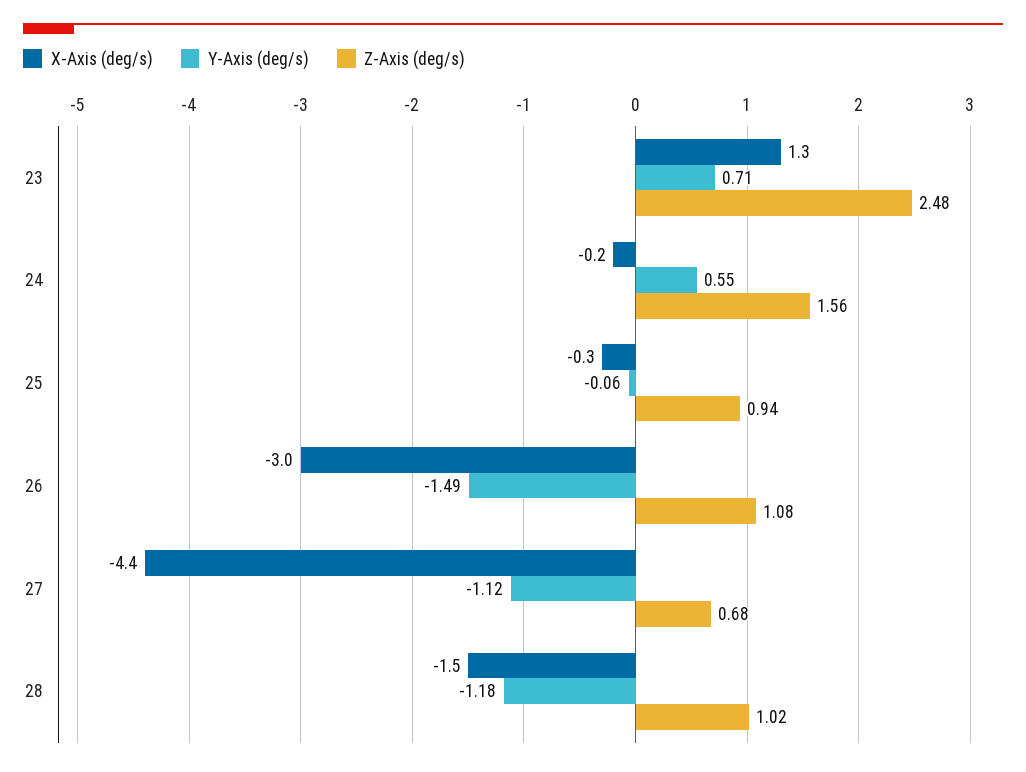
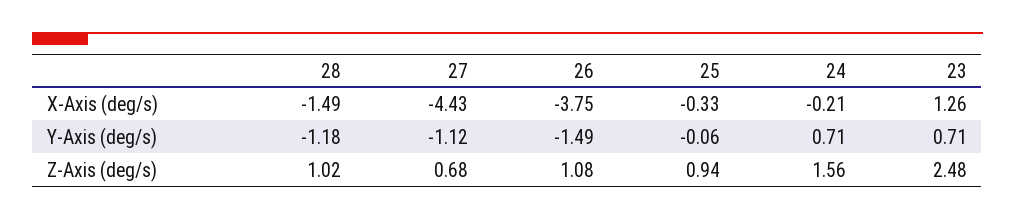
  {
    "X-Axis (deg/s)": {
      "23": 1.26,
      "24": -0.21,
      "25": -0.33,
-     "26": -3,
+     "26": -3.75,
      "27": -4.43,
      "28": -1.49
    },
    "Y-Axis (deg/s)": {
      "23": 0.71,
-     "24": 0.55,
+     "24": 0.71,
      "25": -0.06,
      "26": -1.49,
      "27": -1.12,
      "28": -1.18
    },
    "Z-Axis (deg/s)": {
      "23": 2.48,
      "24": 1.56,
      "25": 0.94,
      "26": 1.08,
      "27": 0.68,
      "28": 1.02
    }
  }

